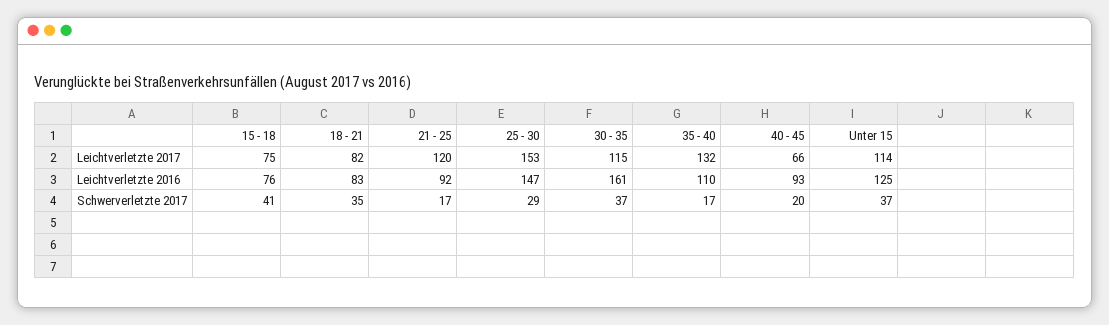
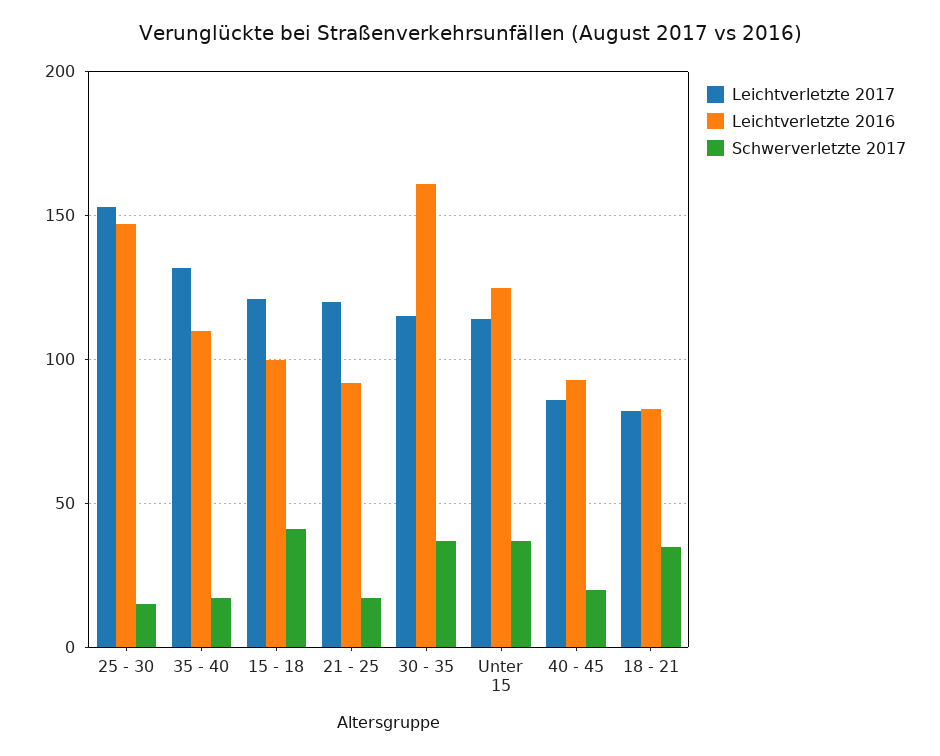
  {
    "Leichtverletzte 2017": {
-     "15 - 18": 75,
+     "15 - 18": 120,
      "18 - 21": 82,
      "21 - 25": 120,
      "25 - 30": 153,
      "30 - 35": 115,
      "35 - 40": 132,
-     "40 - 45": 66,
+     "40 - 45": 85,
      "Unter 15": 114
    },
    "Leichtverletzte 2016": {
-     "15 - 18": 76,
+     "15 - 18": 100,
      "18 - 21": 83,
      "21 - 25": 92,
      "25 - 30": 147,
      "30 - 35": 161,
      "35 - 40": 110,
      "40 - 45": 93,
      "Unter 15": 125
    },
    "Schwerverletzte 2017": {
      "15 - 18": 41,
      "18 - 21": 35,
      "21 - 25": 17,
-     "25 - 30": 29,
+     "25 - 30": 15,
      "30 - 35": 37,
      "35 - 40": 17,
      "40 - 45": 20,
      "Unter 15": 37
    }
  }

